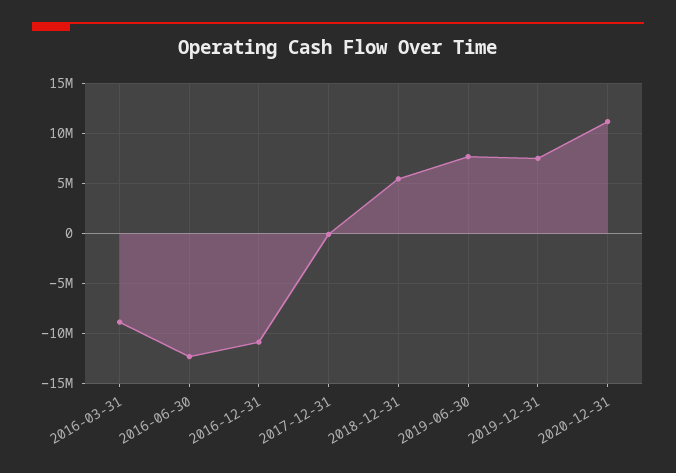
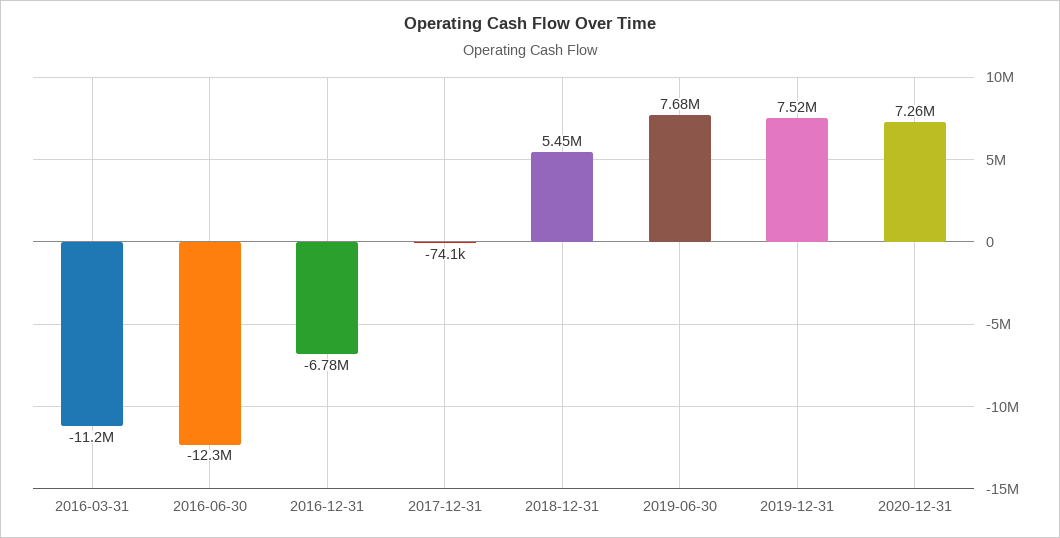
  {
-   "2016-03-31": -9000000,
+   "2016-03-31": -11200000,
    "2016-06-30": -12300000,
-   "2016-12-31": -11000000,
+   "2016-12-31": -6780000,
    "2017-12-31": -74100,
    "2018-12-31": 5450000,
    "2019-06-30": 7680000,
    "2019-12-31": 7520000,
-   "2020-12-31": 11000000
+   "2020-12-31": 7260000
  }

